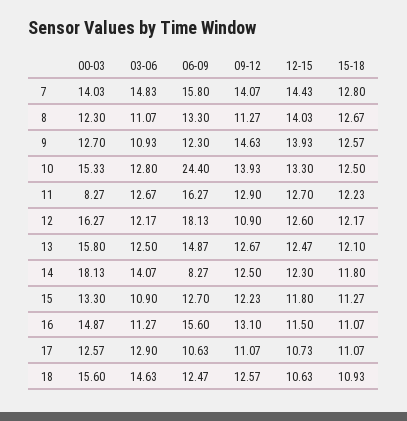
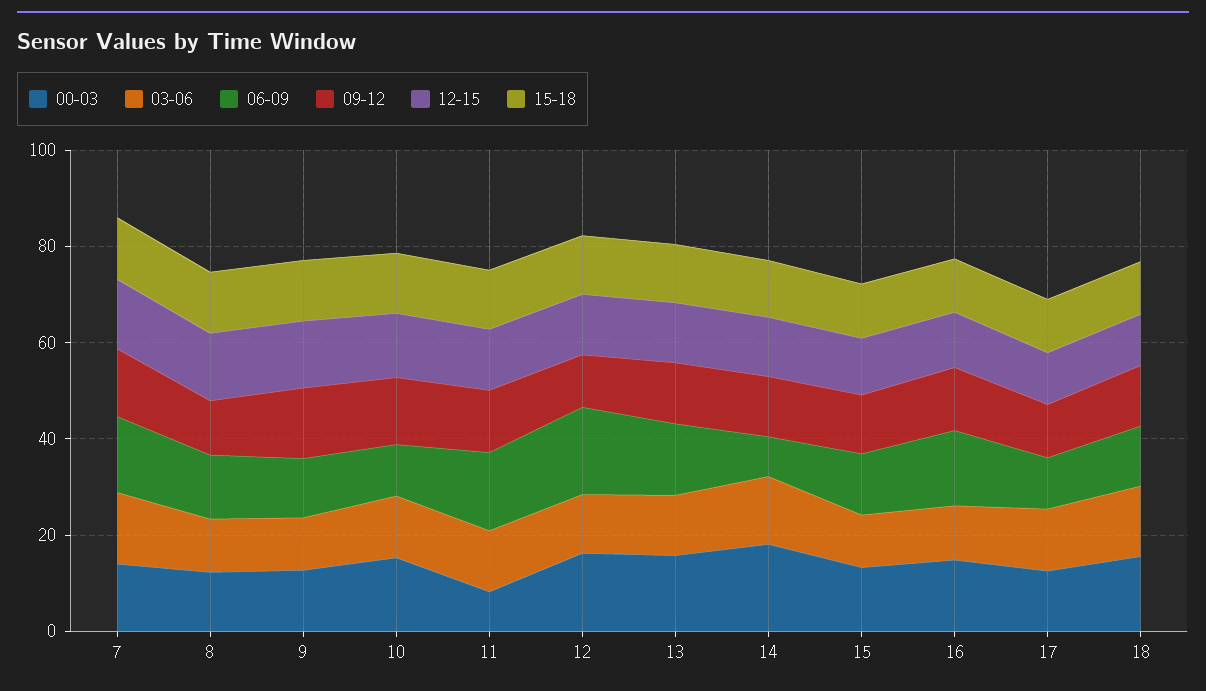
  {
    "00-03": {
      "7": 14.03,
      "8": 12.3,
      "9": 12.7,
      "10": 15.33,
      "11": 8.27,
      "12": 16.27,
      "13": 15.8,
      "14": 18.13,
      "15": 13.3,
      "16": 14.87,
      "17": 12.57,
      "18": 15.6
    },
    "03-06": {
      "7": 14.83,
      "8": 11.07,
      "9": 10.93,
      "10": 12.8,
      "11": 12.67,
      "12": 12.17,
      "13": 12.5,
      "14": 14.07,
      "15": 10.9,
      "16": 11.27,
      "17": 12.9,
      "18": 14.63
    },
    "06-09": {
      "7": 15.8,
      "8": 13.3,
      "9": 12.3,
-     "10": 24.4,
+     "10": 10,
      "11": 16.27,
      "12": 18.13,
      "13": 14.87,
      "14": 8.27,
      "15": 12.7,
      "16": 15.6,
      "17": 10.63,
      "18": 12.47
    },
    "09-12": {
      "7": 14.07,
      "8": 11.27,
      "9": 14.63,
      "10": 13.93,
      "11": 12.9,
      "12": 10.9,
      "13": 12.67,
      "14": 12.5,
      "15": 12.23,
      "16": 13.1,
      "17": 11.07,
      "18": 12.57
    },
    "12-15": {
      "7": 14.43,
      "8": 14.03,
      "9": 13.93,
      "10": 13.3,
      "11": 12.7,
      "12": 12.6,
      "13": 12.47,
      "14": 12.3,
      "15": 11.8,
      "16": 11.5,
      "17": 10.73,
      "18": 10.63
    },
    "15-18": {
      "7": 12.8,
      "8": 12.67,
      "9": 12.57,
      "10": 12.5,
      "11": 12.23,
      "12": 12.17,
      "13": 12.1,
      "14": 11.8,
      "15": 11.27,
      "16": 11.07,
      "17": 11.07,
      "18": 10.93
    }
  }

